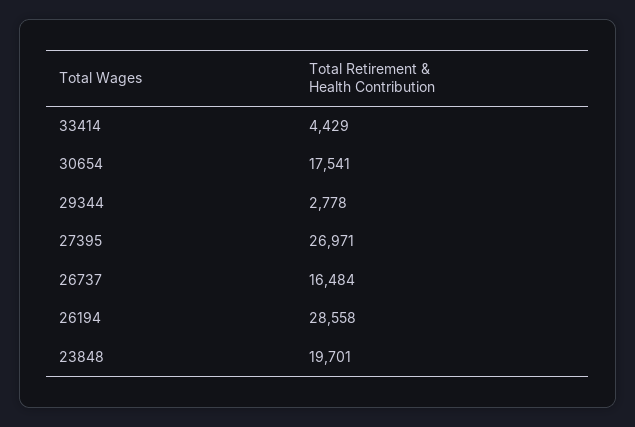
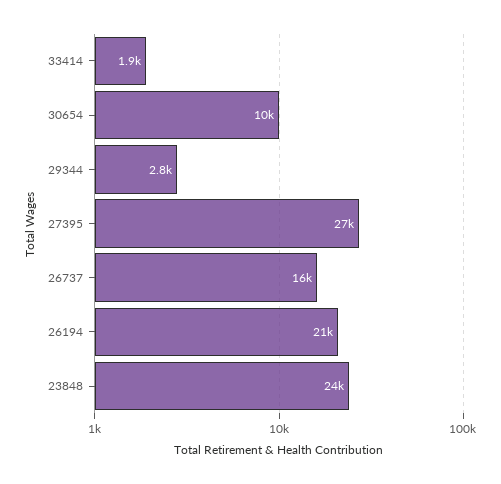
  {
-   "33414": 4429,
+   "33414": 1900,
-   "30654": 17541,
+   "30654": 10000,
    "29344": 2778,
    "27395": 26971,
    "26737": 16484,
-   "26194": 28558,
+   "26194": 21000,
-   "23848": 19701
+   "23848": 24000
  }

